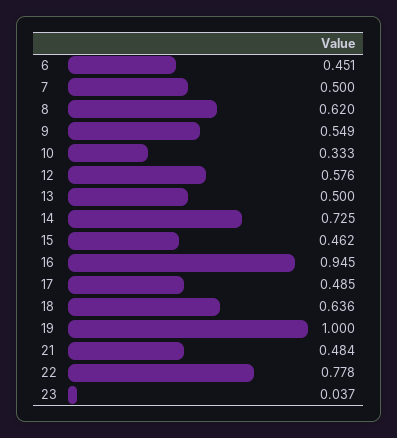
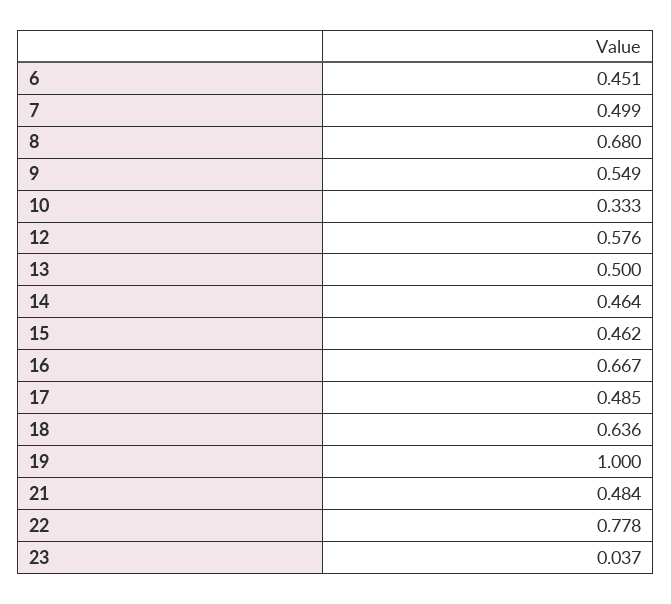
  {
    "6": 0.451,
-   "7": 0.5,
+   "7": 0.499,
-   "8": 0.62,
+   "8": 0.68,
    "9": 0.549,
    "10": 0.333,
    "12": 0.576,
    "13": 0.5,
-   "14": 0.725,
+   "14": 0.464,
    "15": 0.462,
-   "16": 0.945,
+   "16": 0.667,
    "17": 0.485,
    "18": 0.636,
    "19": 1,
    "21": 0.484,
    "22": 0.778,
    "23": 0.037
  }

